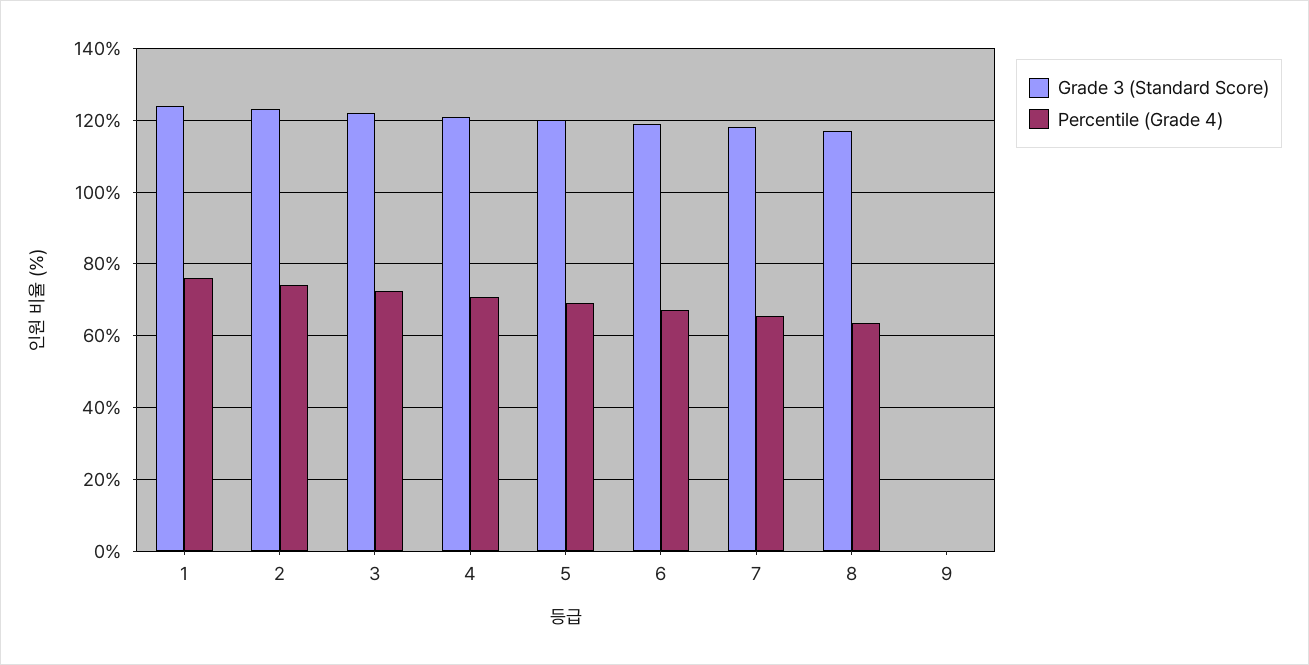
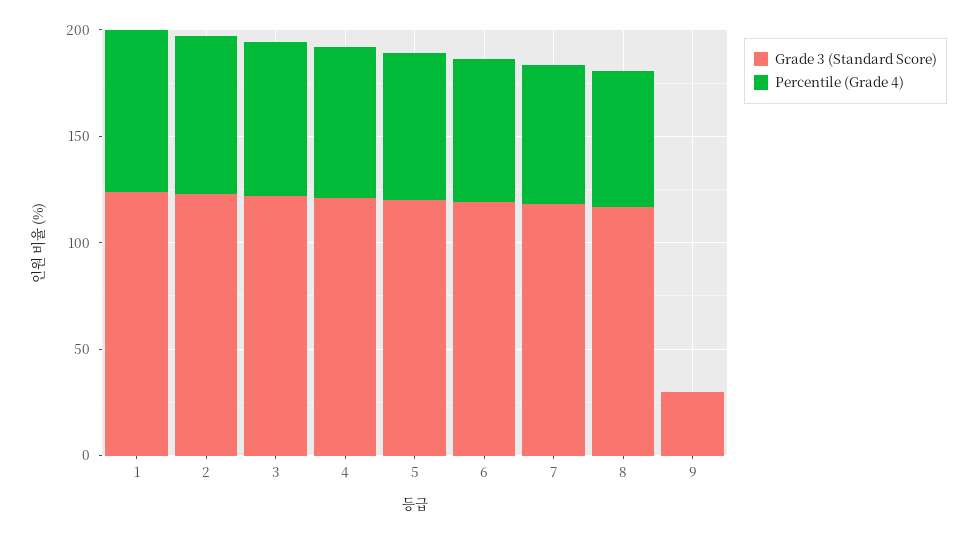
  {
    "Grade 3 (Standard Score)": {
      "1": 124,
      "2": 124,
      "3": 122,
      "4": 122,
      "5": 120,
      "6": 120,
      "7": 118,
      "8": 118,
-     "9": 0
+     "9": 30
    },
    "Percentile (Grade 4)": {
      "1": 76,
      "2": 74,
      "3": 72,
      "4": 70,
      "5": 68,
      "6": 68,
      "7": 66,
      "8": 64,
      "9": 0
    }
  }

